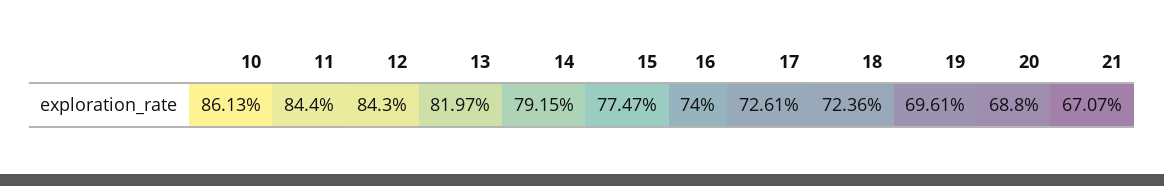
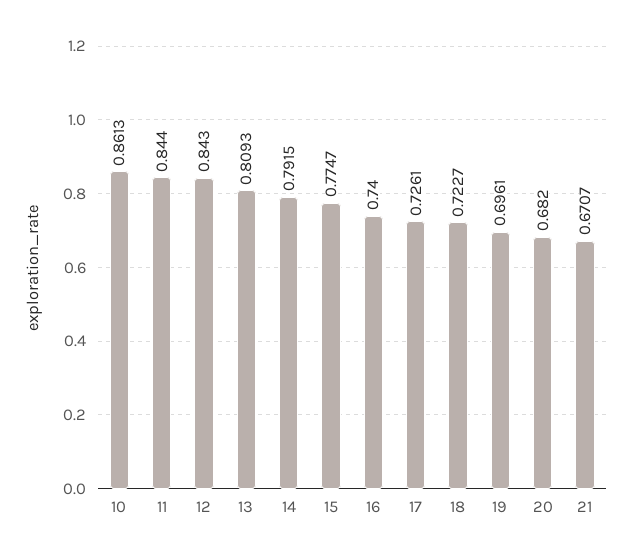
  {
    "10": 0.8613,
    "11": 0.844,
    "12": 0.843,
-   "13": 0.8197,
+   "13": 0.8093,
    "14": 0.7915,
    "15": 0.7747,
    "16": 0.74,
    "17": 0.7261,
-   "18": 0.7236,
+   "18": 0.7227,
    "19": 0.6961,
-   "20": 0.688,
+   "20": 0.682,
    "21": 0.6707
  }

